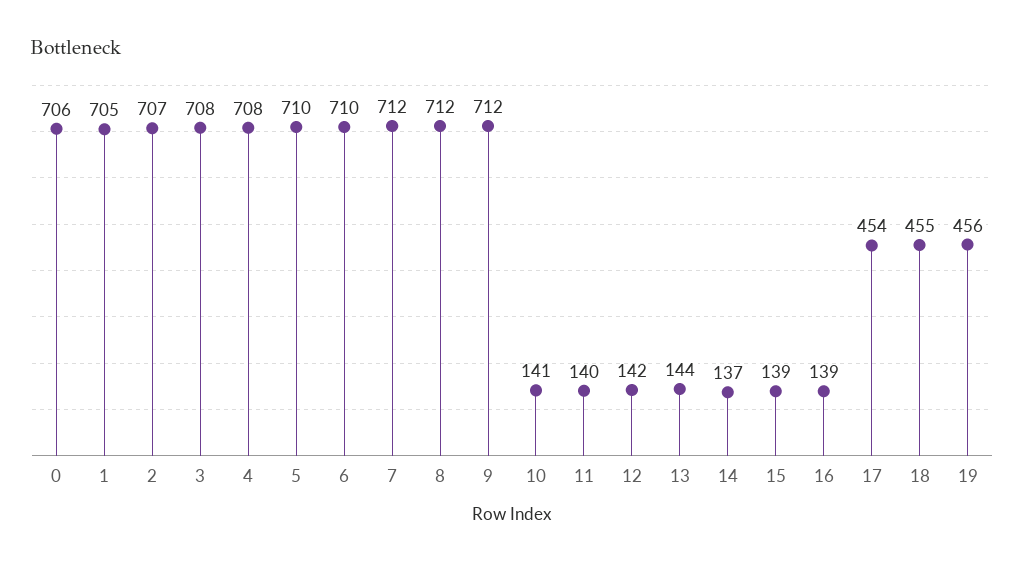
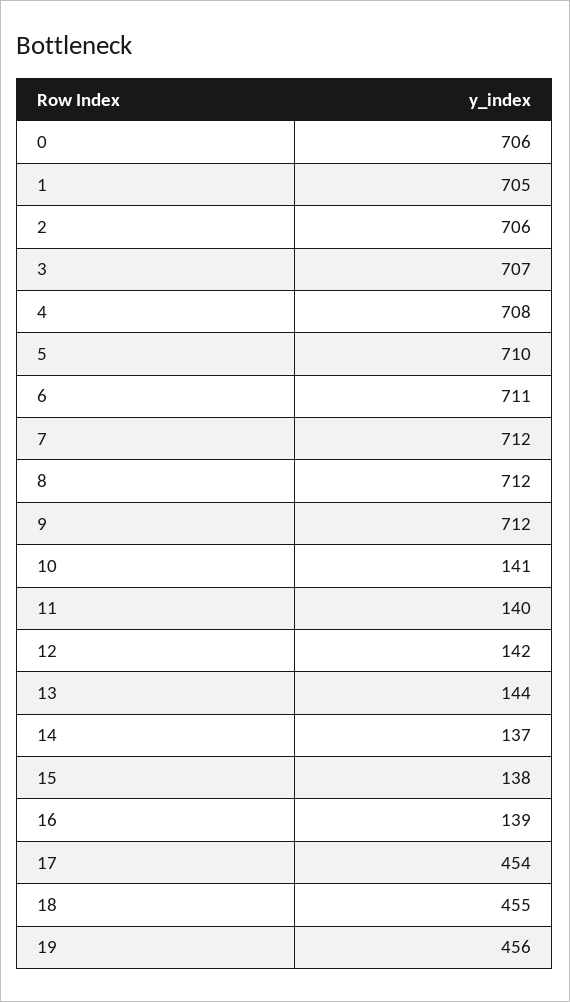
  {
    "0": 706,
    "1": 705,
-   "2": 707,
+   "2": 706,
-   "3": 708,
+   "3": 707,
    "4": 708,
    "5": 710,
-   "6": 710,
+   "6": 711,
    "7": 712,
    "8": 712,
    "9": 712,
    "10": 141,
    "11": 140,
    "12": 142,
    "13": 144,
    "14": 137,
-   "15": 139,
+   "15": 138,
    "16": 139,
    "17": 454,
    "18": 455,
    "19": 456
  }

